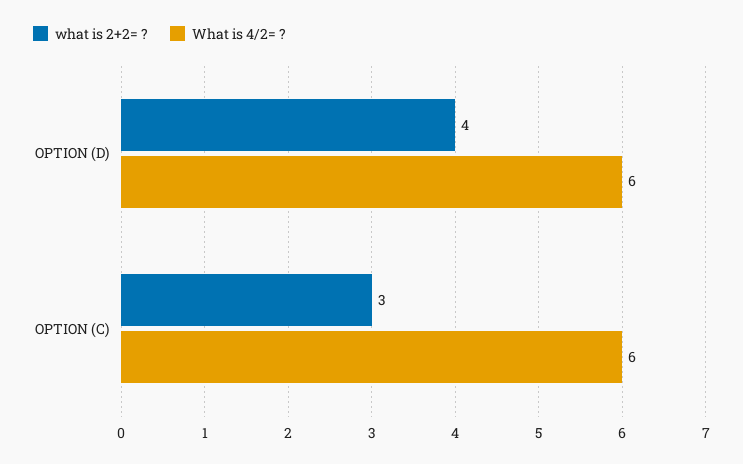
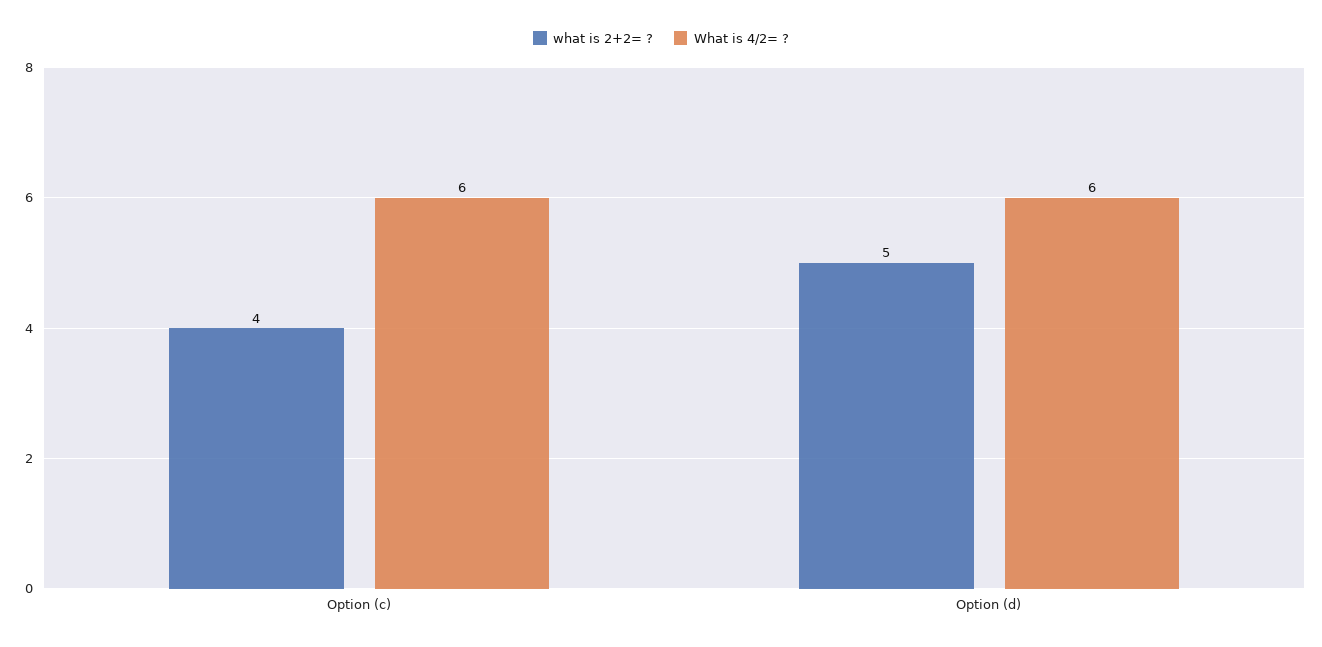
  {
    "what is 2+2= ?": {
-     "OPTION (D)": 4,
+     "OPTION (D)": 5,
-     "OPTION (C)": 3
+     "OPTION (C)": 4
    },
    "What is 4/2= ?": {
      "OPTION (D)": 6,
      "OPTION (C)": 6
    }
  }

